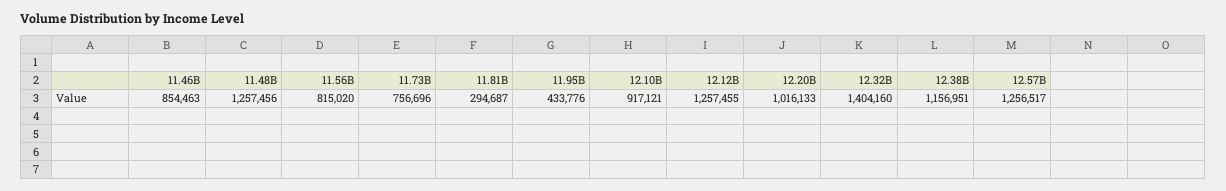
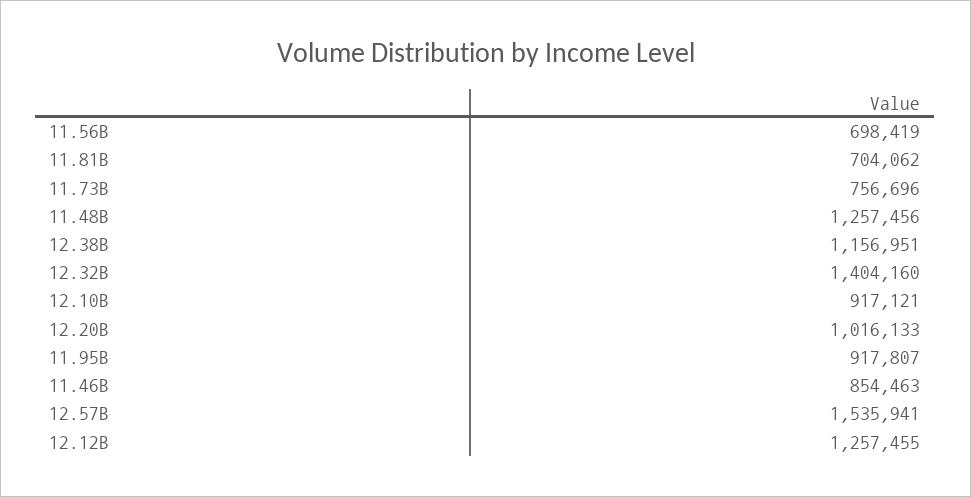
  {
    "11.46B": 854463,
    "11.48B": 1257456,
-   "11.56B": 815020,
+   "11.56B": 698419,
    "11.73B": 756696,
-   "11.81B": 294687,
+   "11.81B": 704062,
-   "11.95B": 433776,
+   "11.95B": 917807,
    "12.10B": 917121,
    "12.12B": 1257455,
    "12.20B": 1016133,
    "12.32B": 1404160,
    "12.38B": 1156951,
-   "12.57B": 1256517
+   "12.57B": 1535941
  }

